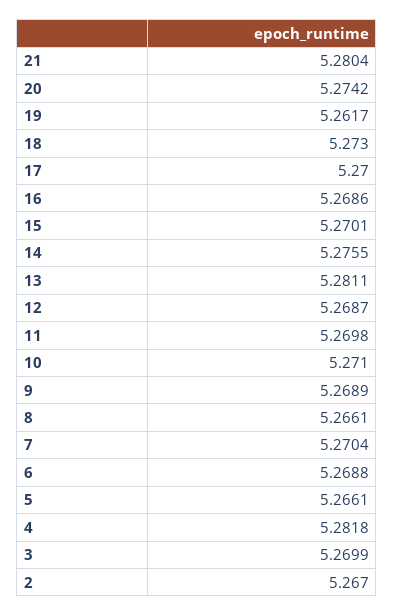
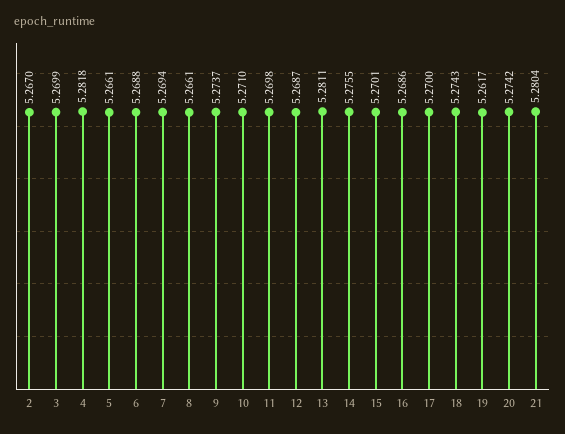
  {
    "21": 5.2804,
    "20": 5.2742,
    "19": 5.2617,
-   "18": 5.273,
+   "18": 5.2743,
    "17": 5.27,
    "16": 5.2686,
    "15": 5.2701,
    "14": 5.2755,
    "13": 5.2811,
    "12": 5.2687,
    "11": 5.2698,
    "10": 5.271,
-   "9": 5.2689,
+   "9": 5.2737,
    "8": 5.2661,
-   "7": 5.2704,
+   "7": 5.2694,
    "6": 5.2688,
    "5": 5.2661,
    "4": 5.2818,
    "3": 5.2699,
    "2": 5.267
  }

